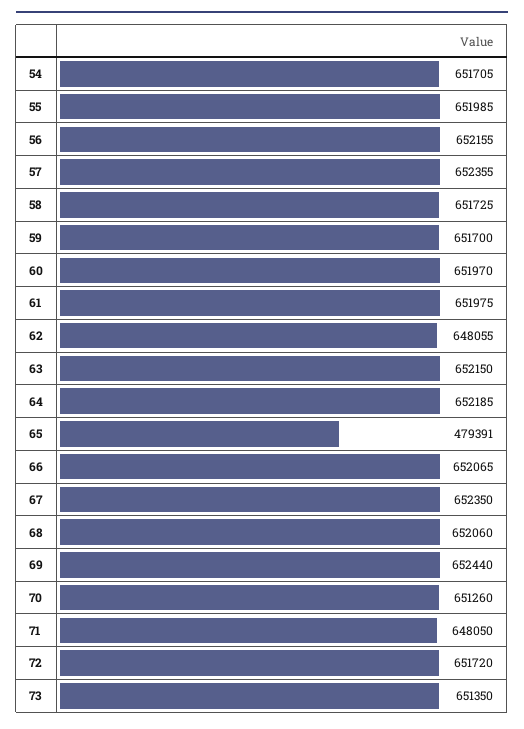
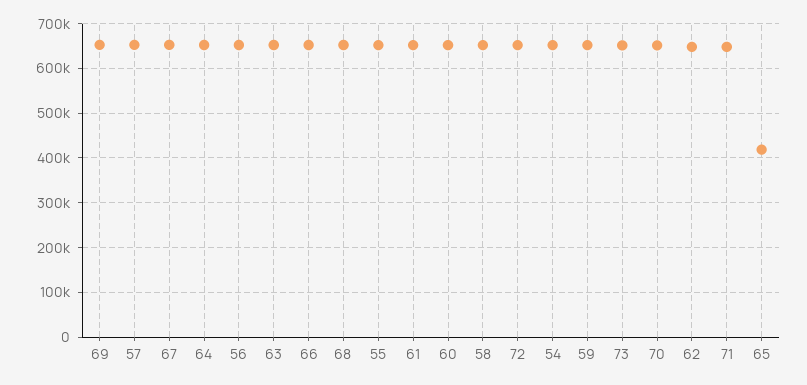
  {
    "54": 651705,
    "55": 651985,
    "56": 652155,
    "57": 652355,
    "58": 651725,
    "59": 651700,
    "60": 651970,
    "61": 651975,
    "62": 648055,
    "63": 652150,
    "64": 652185,
-   "65": 479391,
+   "65": 420000,
    "66": 652065,
    "67": 652350,
    "68": 652060,
    "69": 652440,
    "70": 651260,
    "71": 648050,
    "72": 651720,
    "73": 651350
  }

